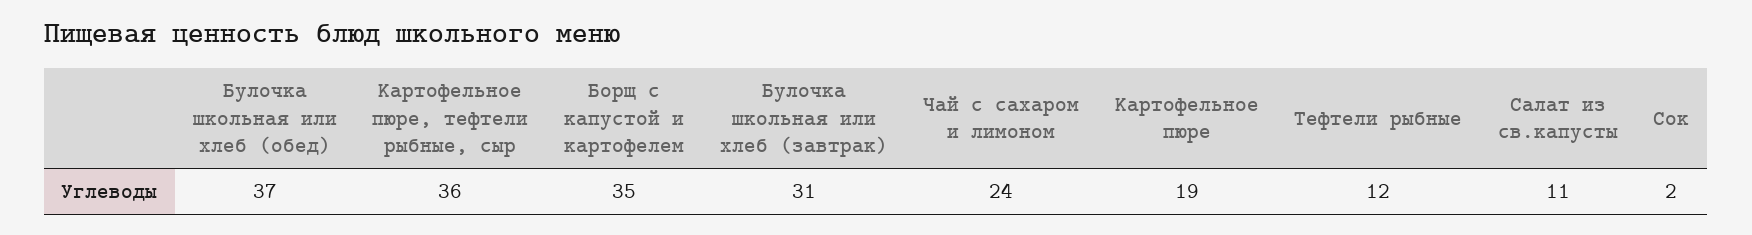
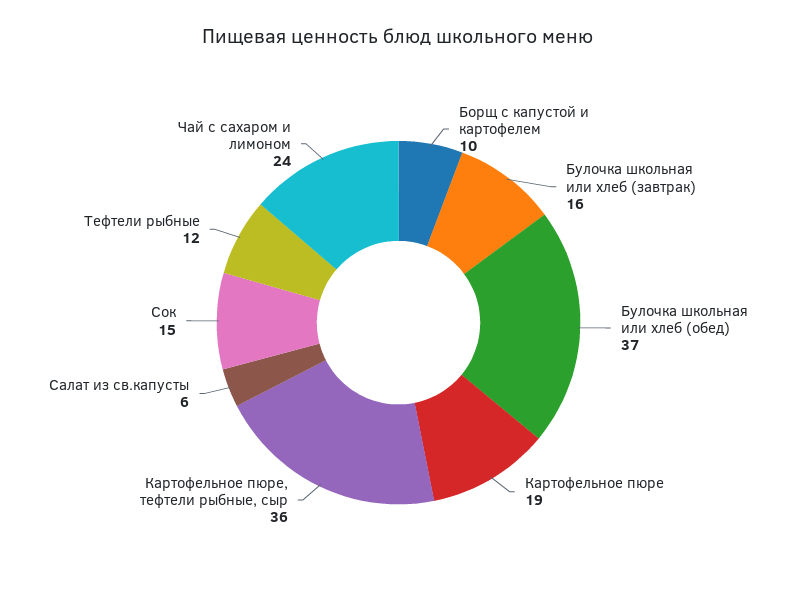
  {
    "Булочка школьная или хлеб (обед)": 37,
    "Картофельное пюре, тефтели рыбные, сыр": 36,
-   "Борщ с капустой и картофелем": 35,
+   "Борщ с капустой и картофелем": 10,
-   "Булочка школьная или хлеб (завтрак)": 31,
+   "Булочка школьная или хлеб (завтрак)": 16,
    "Чай с сахаром и лимоном": 24,
    "Картофельное пюре": 19,
    "Тефтели рыбные": 12,
-   "Салат из св.капусты": 11,
+   "Салат из св.капусты": 6,
-   "Сок": 2
+   "Сок": 15
  }

